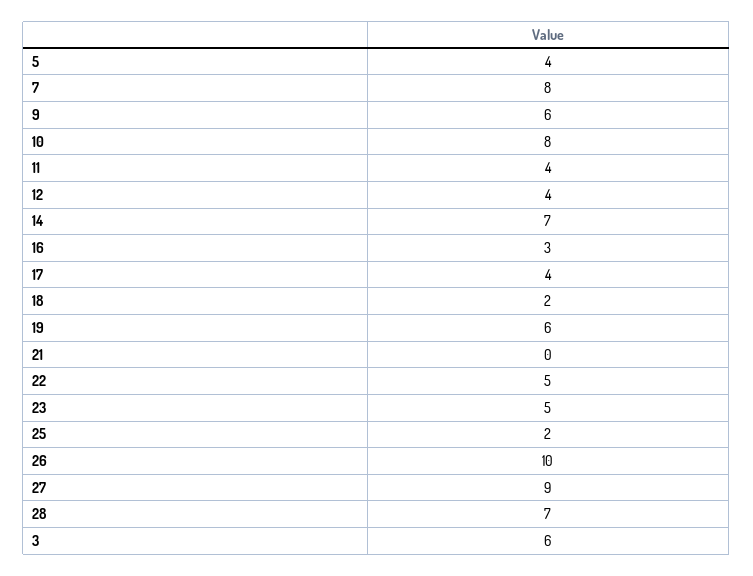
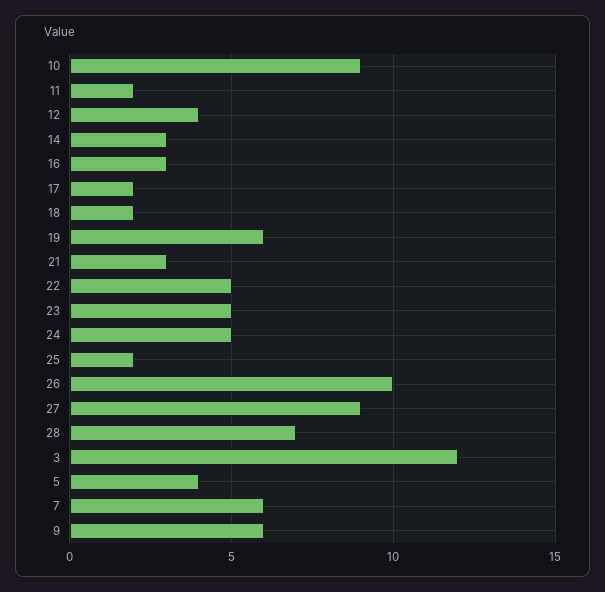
  {
    "5": 4,
-   "7": 8,
+   "7": 6,
    "9": 6,
-   "10": 8,
+   "10": 9,
-   "11": 4,
+   "11": 2,
    "12": 4,
-   "14": 7,
+   "14": 3,
    "16": 3,
-   "17": 4,
+   "17": 2,
    "18": 2,
    "19": 6,
-   "21": 0,
+   "21": 3,
    "22": 5,
    "23": 5,
    "25": 2,
    "26": 10,
    "27": 9,
    "28": 7,
-   "3": 6
+   "3": 12,
+   "24": 5
  }

